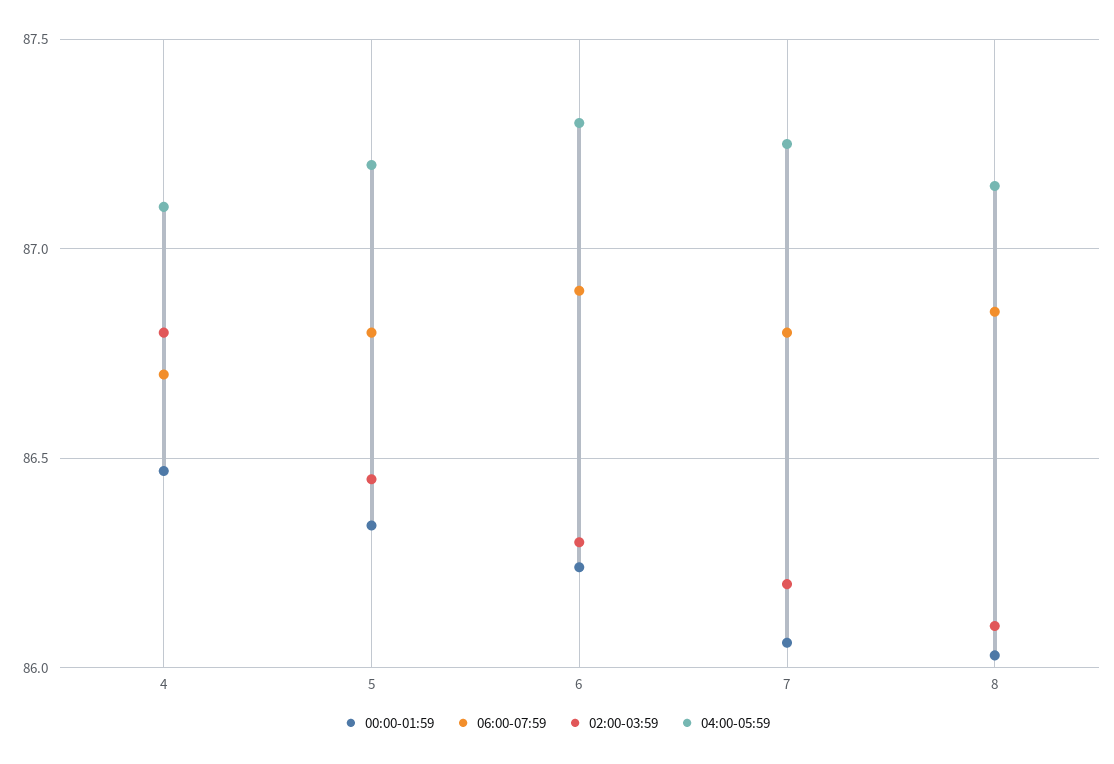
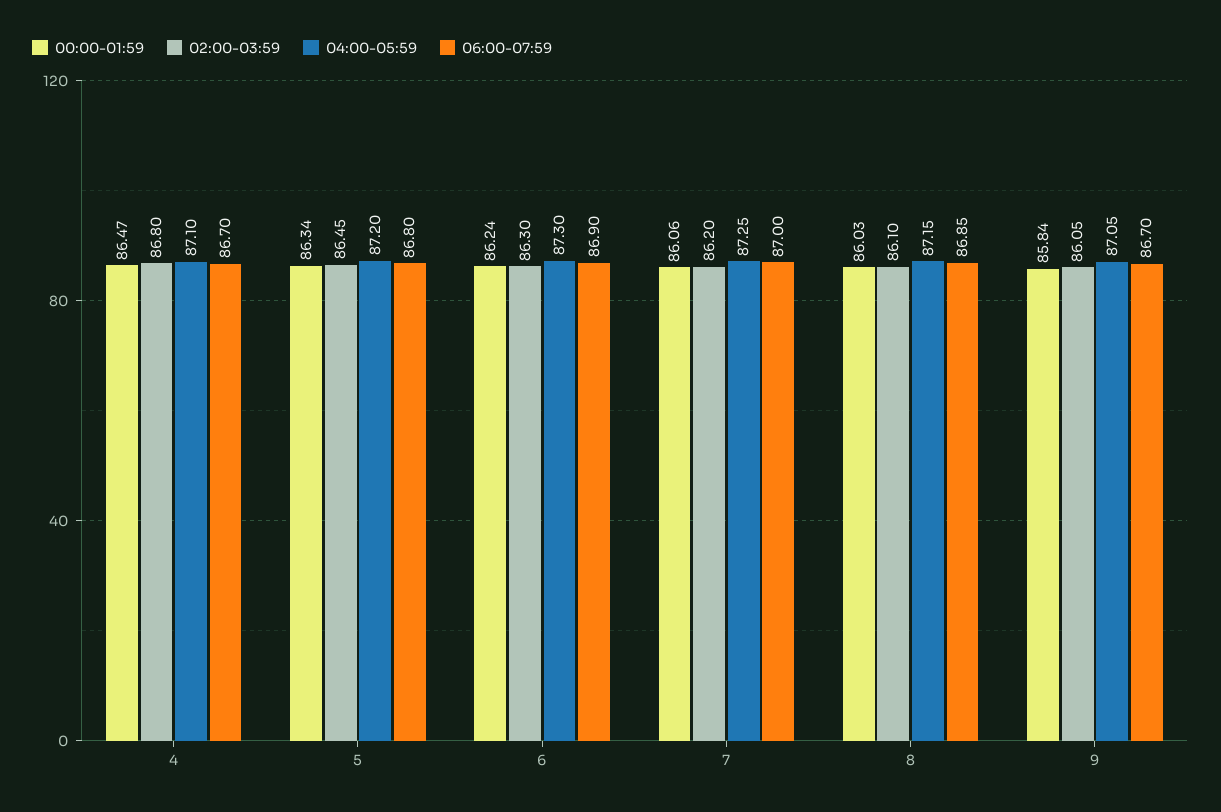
  {
    "00:00-01:59": {
      "4": 86.47,
      "5": 86.34,
      "6": 86.24,
      "7": 86.06,
-     "8": 86.03
+     "8": 86.03,
+     "9": 85.84
    },
    "06:00-07:59": {
      "4": 86.7,
      "5": 86.8,
      "6": 86.9,
-     "7": 86.8,
+     "7": 87,
-     "8": 86.85
+     "8": 86.85,
+     "9": 86.7
    },
    "02:00-03:59": {
      "4": 86.8,
      "5": 86.45,
      "6": 86.3,
      "7": 86.2,
-     "8": 86.1
+     "8": 86.1,
+     "9": 86.05
    },
    "04:00-05:59": {
      "4": 87.1,
      "5": 87.2,
      "6": 87.3,
      "7": 87.25,
-     "8": 87.15
+     "8": 87.15,
+     "9": 87.05
    }
  }

